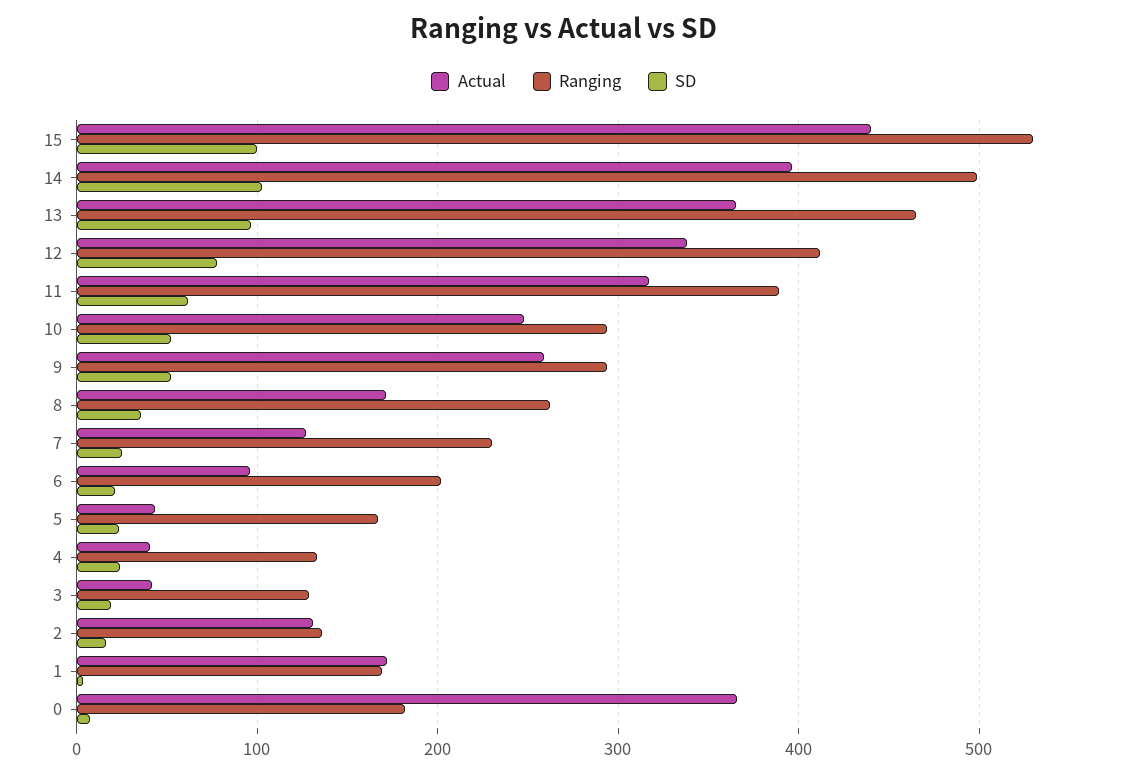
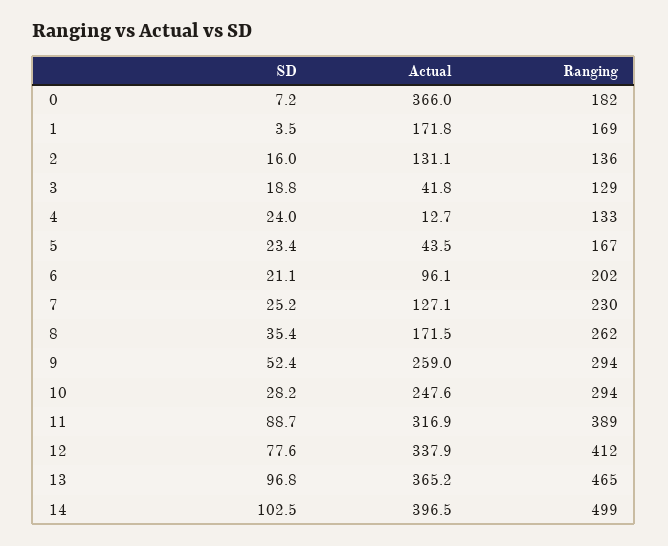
  {
    "Actual": {
-     "15": 440,
      "14": 396.5,
      "13": 365.2,
      "12": 337.9,
      "11": 316.9,
      "10": 247.6,
      "9": 259,
      "8": 171.5,
      "7": 127.1,
      "6": 96.1,
      "5": 43.5,
-     "4": 40,
+     "4": 12.7,
      "3": 41.8,
      "2": 131.1,
      "1": 171.8,
      "0": 366
    },
    "Ranging": {
-     "15": 530,
      "14": 499,
      "13": 465,
      "12": 412,
      "11": 389,
      "10": 294,
      "9": 294,
      "8": 262,
      "7": 230,
      "6": 202,
      "5": 167,
      "4": 133,
      "3": 129,
      "2": 136,
      "1": 169,
      "0": 182
    },
    "SD": {
-     "15": 100,
      "14": 102.5,
      "13": 96.8,
      "12": 77.6,
-     "11": 60,
+     "11": 88.7,
-     "10": 50,
+     "10": 28.2,
      "9": 52.4,
      "8": 35.4,
      "7": 25.2,
      "6": 21.1,
      "5": 23.4,
      "4": 24,
      "3": 18.8,
      "2": 16,
      "1": 3.5,
      "0": 7.2
    }
  }

